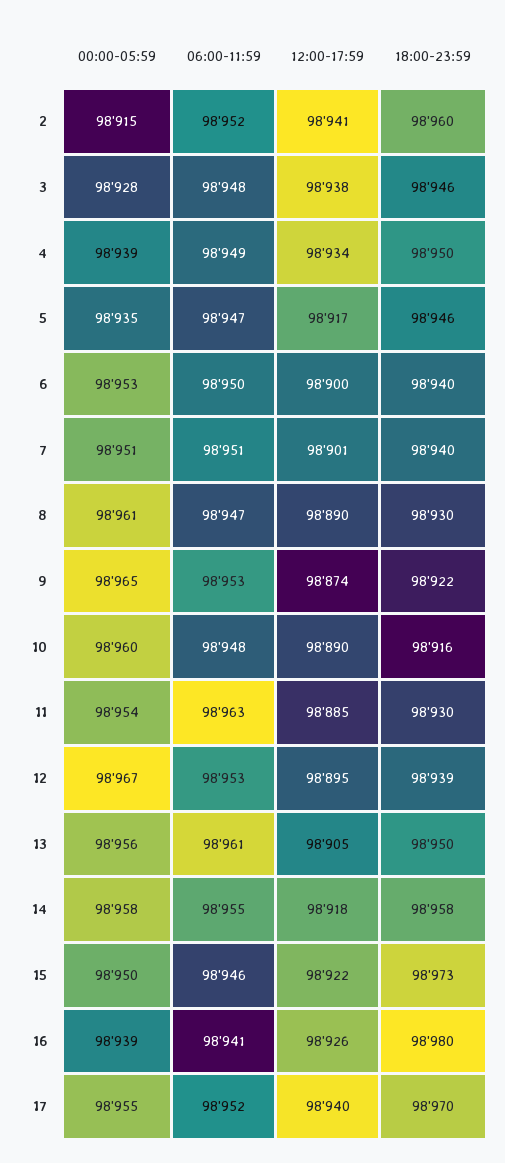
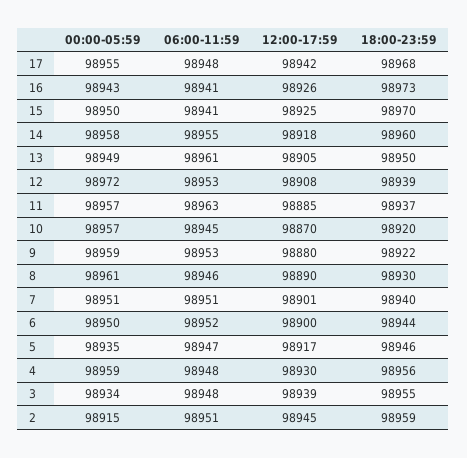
  {
    "00:00-05:59": {
      "2": 98915,
-     "3": 98928,
+     "3": 98934,
-     "4": 98939,
+     "4": 98959,
      "5": 98935,
-     "6": 98953,
+     "6": 98950,
      "7": 98951,
      "8": 98961,
-     "9": 98965,
+     "9": 98959,
-     "10": 98960,
+     "10": 98957,
-     "11": 98954,
+     "11": 98957,
-     "12": 98967,
+     "12": 98972,
-     "13": 98956,
+     "13": 98949,
      "14": 98958,
      "15": 98950,
-     "16": 98939,
+     "16": 98943,
      "17": 98955
    },
    "06:00-11:59": {
-     "2": 98952,
+     "2": 98951,
      "3": 98948,
-     "4": 98949,
+     "4": 98948,
      "5": 98947,
-     "6": 98950,
+     "6": 98952,
      "7": 98951,
-     "8": 98947,
+     "8": 98946,
      "9": 98953,
-     "10": 98948,
+     "10": 98945,
      "11": 98963,
      "12": 98953,
      "13": 98961,
      "14": 98955,
-     "15": 98946,
+     "15": 98941,
      "16": 98941,
-     "17": 98952
+     "17": 98948
    },
    "12:00-17:59": {
-     "2": 98941,
+     "2": 98945,
-     "3": 98938,
+     "3": 98939,
-     "4": 98934,
+     "4": 98930,
      "5": 98917,
      "6": 98900,
      "7": 98901,
      "8": 98890,
-     "9": 98874,
+     "9": 98880,
-     "10": 98890,
+     "10": 98870,
      "11": 98885,
-     "12": 98895,
+     "12": 98908,
      "13": 98905,
      "14": 98918,
-     "15": 98922,
+     "15": 98925,
      "16": 98926,
-     "17": 98940
+     "17": 98942
    },
    "18:00-23:59": {
-     "2": 98960,
+     "2": 98959,
-     "3": 98946,
+     "3": 98955,
-     "4": 98950,
+     "4": 98956,
      "5": 98946,
-     "6": 98940,
+     "6": 98944,
      "7": 98940,
      "8": 98930,
      "9": 98922,
-     "10": 98916,
+     "10": 98920,
-     "11": 98930,
+     "11": 98937,
      "12": 98939,
      "13": 98950,
-     "14": 98958,
+     "14": 98960,
-     "15": 98973,
+     "15": 98970,
-     "16": 98980,
+     "16": 98973,
-     "17": 98970
+     "17": 98968
    }
  }

